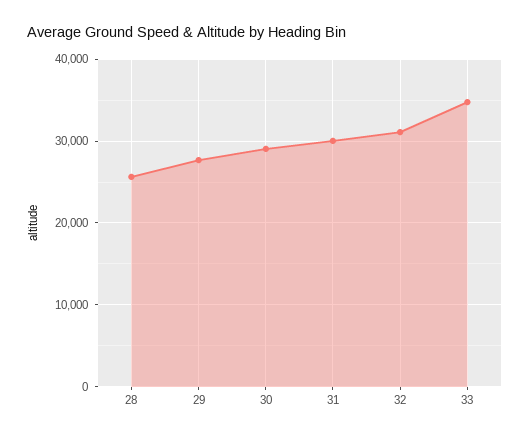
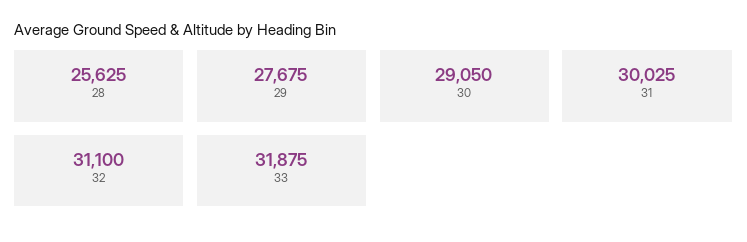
  {
    "28": 25625,
    "29": 27675,
    "30": 29050,
    "31": 30025,
    "32": 31100,
-   "33": 35000
+   "33": 31875
  }

